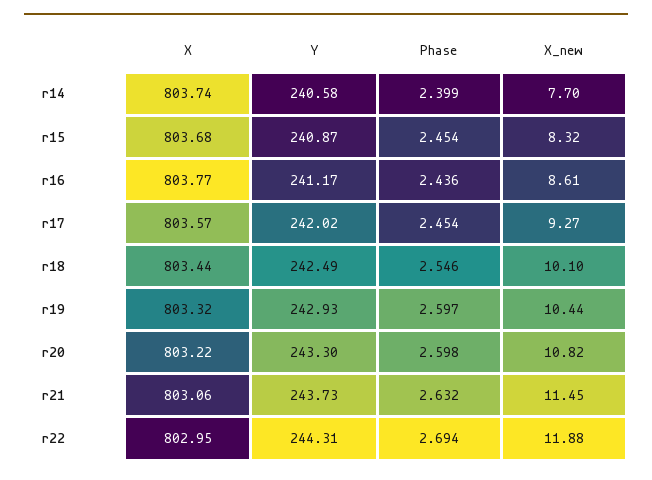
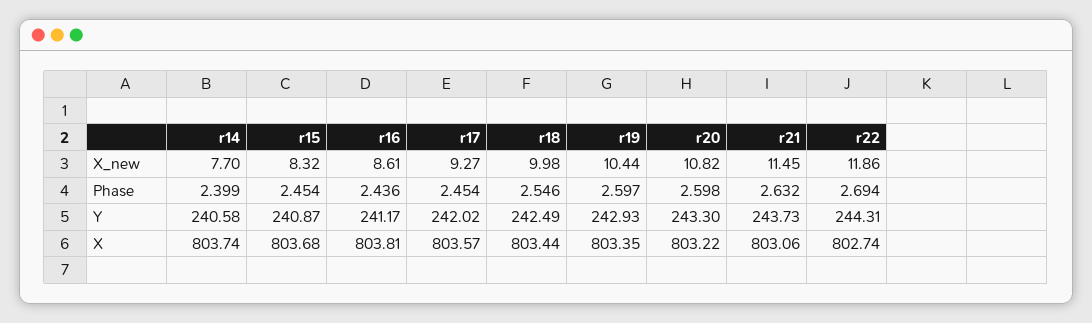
  {
    "X": {
      "r14": 803.74,
      "r15": 803.68,
-     "r16": 803.77,
+     "r16": 803.81,
      "r17": 803.57,
      "r18": 803.44,
-     "r19": 803.32,
+     "r19": 803.35,
      "r20": 803.22,
      "r21": 803.06,
-     "r22": 802.95
+     "r22": 802.74
    },
    "Y": {
      "r14": 240.58,
      "r15": 240.87,
      "r16": 241.17,
      "r17": 242.02,
      "r18": 242.49,
      "r19": 242.93,
      "r20": 243.3,
      "r21": 243.73,
      "r22": 244.31
    },
    "Phase": {
      "r14": 2.399,
      "r15": 2.454,
      "r16": 2.436,
      "r17": 2.454,
      "r18": 2.546,
      "r19": 2.597,
      "r20": 2.598,
      "r21": 2.632,
      "r22": 2.694
    },
    "X_new": {
      "r14": 7.7,
      "r15": 8.32,
      "r16": 8.61,
      "r17": 9.27,
-     "r18": 10.1,
+     "r18": 9.98,
      "r19": 10.44,
      "r20": 10.82,
      "r21": 11.45,
-     "r22": 11.88
+     "r22": 11.86
    }
  }

